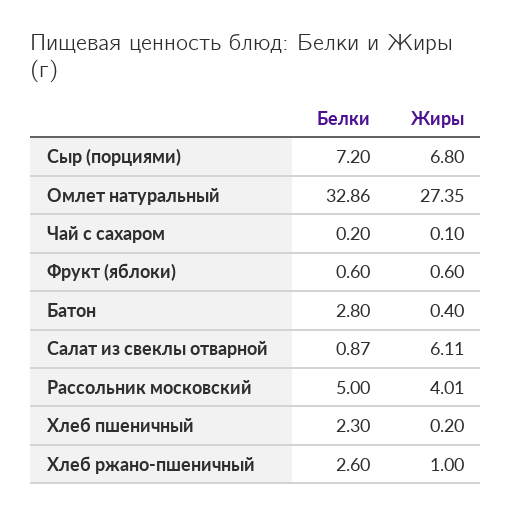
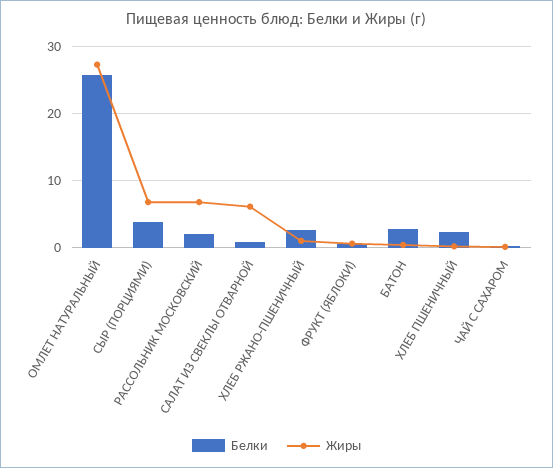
  {
    "Белки": {
-     "Сыр (порциями)": 7.2,
+     "Сыр (порциями)": 4,
-     "Омлет натуральный": 32.86,
+     "Омлет натуральный": 26,
      "Чай с сахаром": 0.2,
      "Фрукт (яблоки)": 0.6,
      "Батон": 2.8,
      "Салат из свеклы отварной": 0.87,
-     "Рассольник московский": 5,
+     "Рассольник московский": 2,
      "Хлеб пшеничный": 2.3,
      "Хлеб ржано-пшеничный": 2.6
    },
    "Жиры": {
      "Сыр (порциями)": 6.8,
      "Омлет натуральный": 27.35,
      "Чай с сахаром": 0.1,
      "Фрукт (яблоки)": 0.6,
      "Батон": 0.4,
      "Салат из свеклы отварной": 6.11,
-     "Рассольник московский": 4.01,
+     "Рассольник московский": 7,
      "Хлеб пшеничный": 0.2,
      "Хлеб ржано-пшеничный": 1
    }
  }

